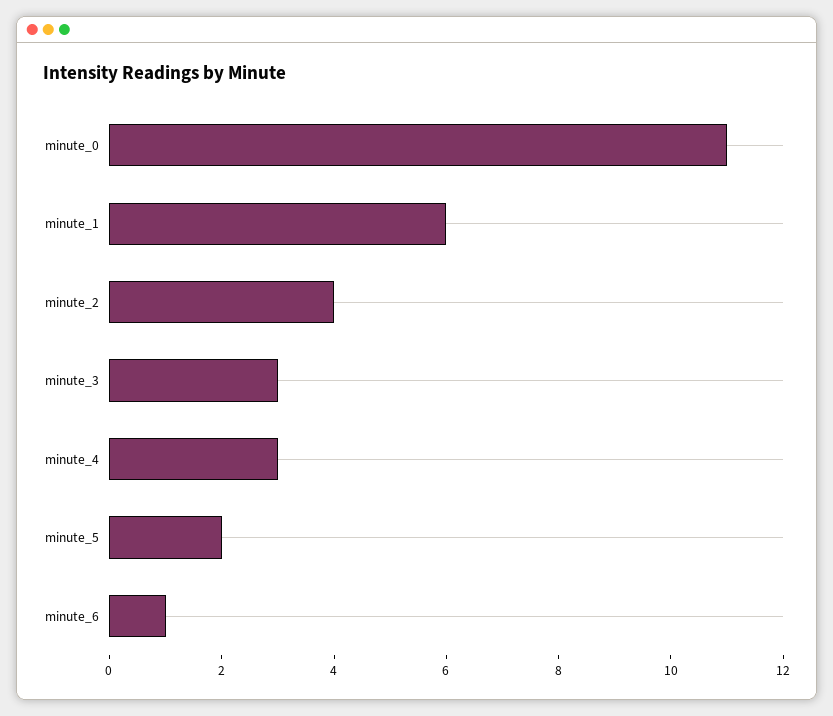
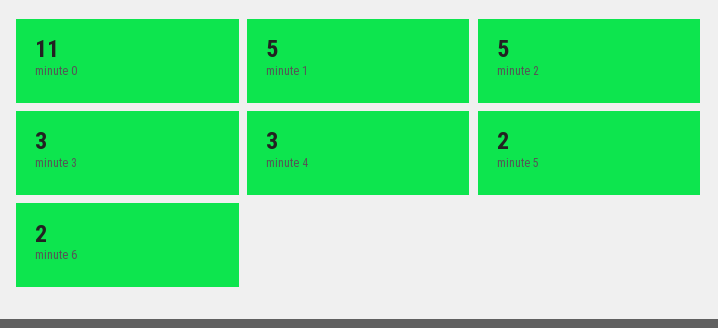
  {
    "minute_0": 11,
-   "minute_1": 6,
+   "minute_1": 5,
-   "minute_2": 4,
+   "minute_2": 5,
    "minute_3": 3,
    "minute_4": 3,
    "minute_5": 2,
-   "minute_6": 1
+   "minute_6": 2
  }

